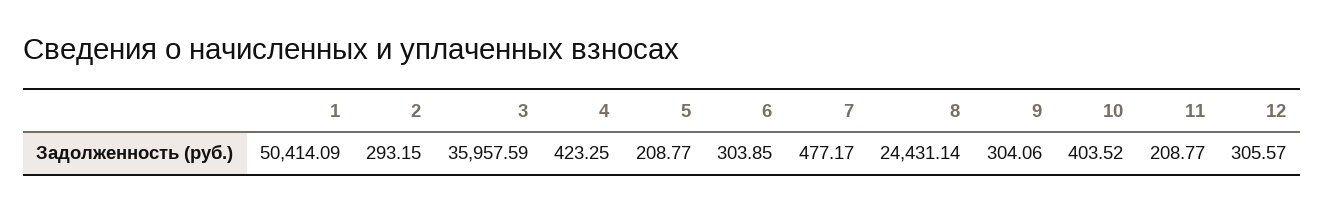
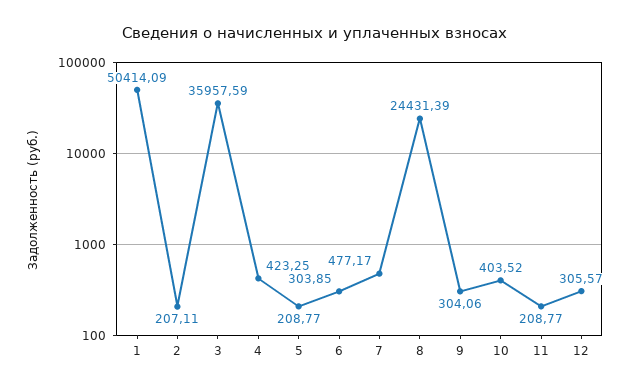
  {
    "1": 50414.09,
-   "2": 293.15,
+   "2": 207.11,
    "3": 35957.59,
    "4": 423.25,
    "5": 208.77,
    "6": 303.85,
    "7": 477.17,
-   "8": 24431.14,
+   "8": 24431.39,
    "9": 304.06,
    "10": 403.52,
    "11": 208.77,
    "12": 305.57
  }

